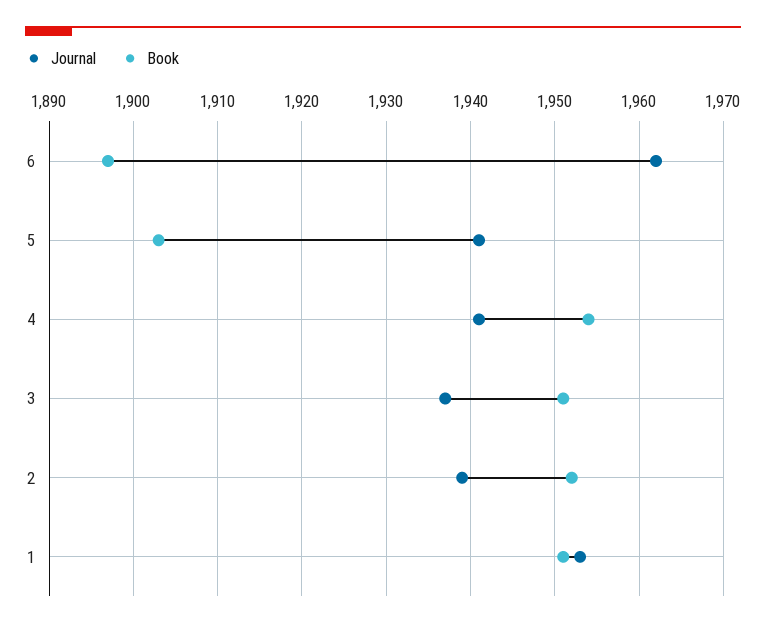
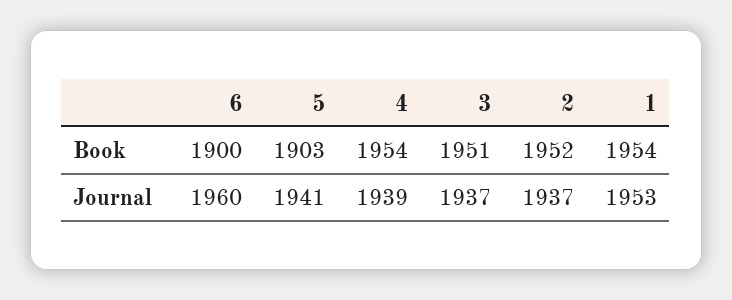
  {
    "Journal": {
-     "6": 1962,
+     "6": 1960,
      "5": 1941,
-     "4": 1941,
+     "4": 1939,
      "3": 1937,
-     "2": 1939,
+     "2": 1937,
      "1": 1953
    },
    "Book": {
-     "6": 1897,
+     "6": 1900,
      "5": 1903,
      "4": 1954,
      "3": 1951,
      "2": 1952,
-     "1": 1951
+     "1": 1954
    }
  }

